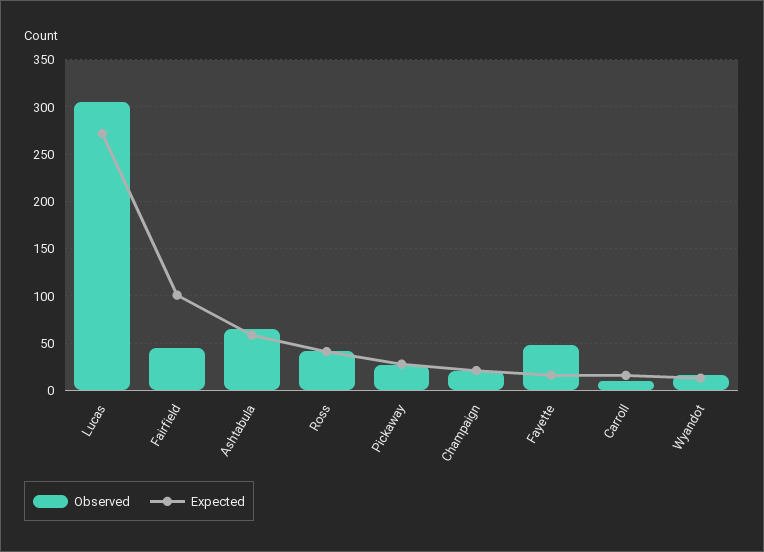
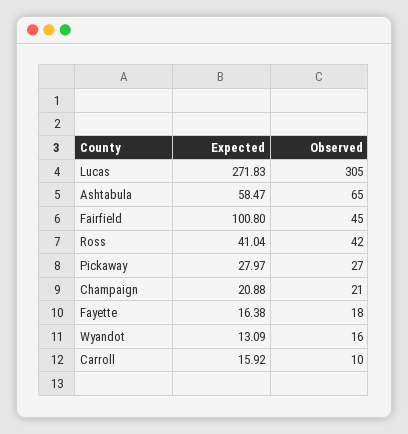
  {
    "Observed": {
      "Lucas": 305,
      "Fairfield": 45,
      "Ashtabula": 65,
      "Ross": 42,
      "Pickaway": 27,
      "Champaign": 21,
-     "Fayette": 50,
+     "Fayette": 18,
      "Carroll": 10,
      "Wyandot": 16
    },
    "Expected": {
      "Lucas": 271.83,
      "Fairfield": 100.8,
      "Ashtabula": 58.47,
      "Ross": 41.04,
      "Pickaway": 27.97,
      "Champaign": 20.88,
      "Fayette": 16.38,
      "Carroll": 15.92,
      "Wyandot": 13.09
    }
  }

